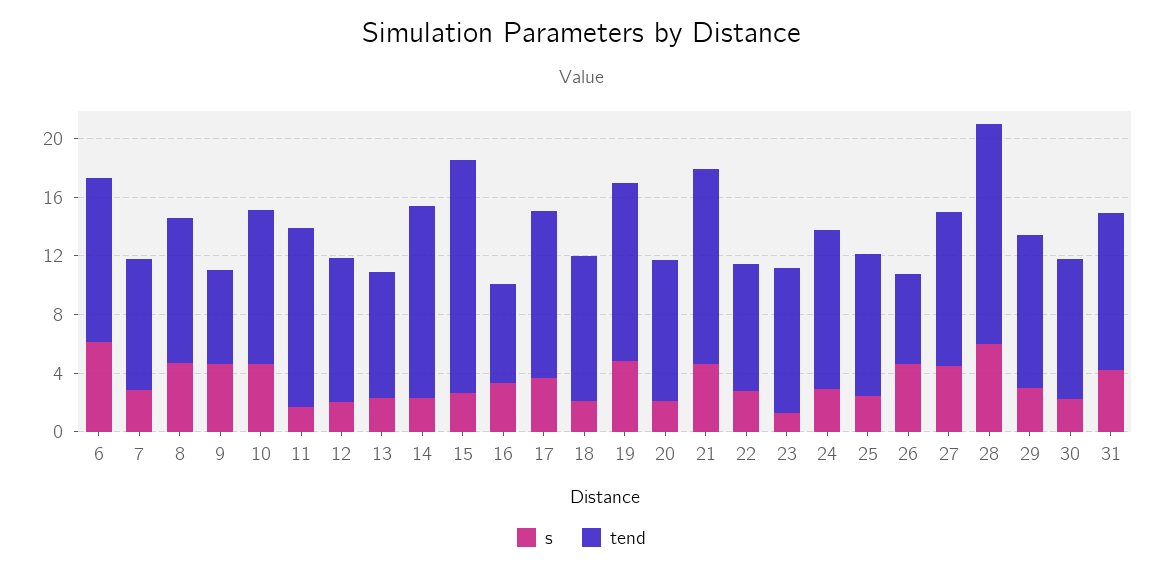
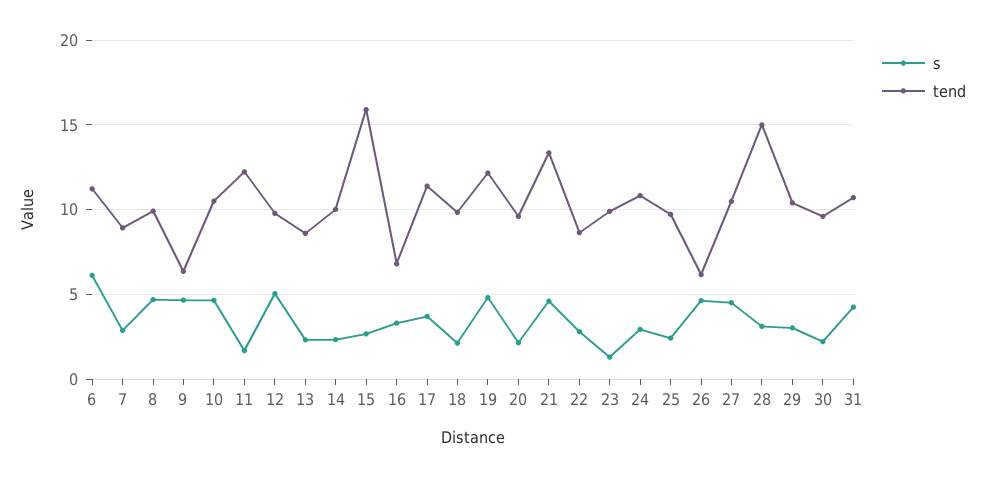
  {
    "s": {
      "6": 6,
      "7": 3,
      "8": 4.5,
      "9": 4.5,
      "10": 4.5,
      "11": 1.5,
-     "12": 2,
+     "12": 5,
      "13": 2.5,
      "14": 2.5,
      "15": 2.5,
      "16": 3.5,
      "17": 3.5,
      "18": 2,
      "19": 5,
      "20": 2,
      "21": 4.5,
      "22": 3,
      "23": 1.5,
      "24": 3,
      "25": 2.5,
      "26": 4.5,
      "27": 4.5,
-     "28": 6,
+     "28": 3,
      "29": 3,
      "30": 2,
      "31": 4
    },
    "tend": {
      "6": 11,
      "7": 9,
      "8": 10,
      "9": 6.5,
      "10": 10.5,
      "11": 12,
      "12": 10,
      "13": 8.5,
-     "14": 13,
+     "14": 10,
      "15": 16,
      "16": 7,
      "17": 11.5,
      "18": 10,
      "19": 12,
      "20": 9.5,
      "21": 13.5,
      "22": 8.5,
      "23": 10,
      "24": 11,
      "25": 9.5,
      "26": 6,
      "27": 10.5,
      "28": 15,
      "29": 10.5,
      "30": 9.5,
      "31": 10.5
    }
  }

